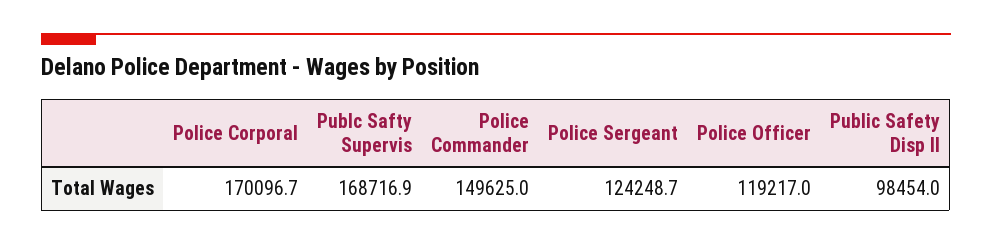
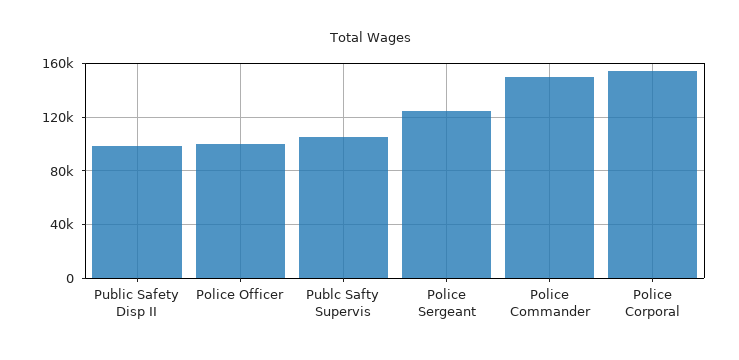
  {
-   "Police Corporal": 170096.7,
+   "Police Corporal": 155000,
-   "Publc Safty Supervis": 168716.9,
+   "Publc Safty Supervis": 105000,
    "Police Commander": 149625,
    "Police Sergeant": 124248.7,
-   "Police Officer": 119217,
+   "Police Officer": 100000,
    "Public Safety Disp II": 98454
  }

